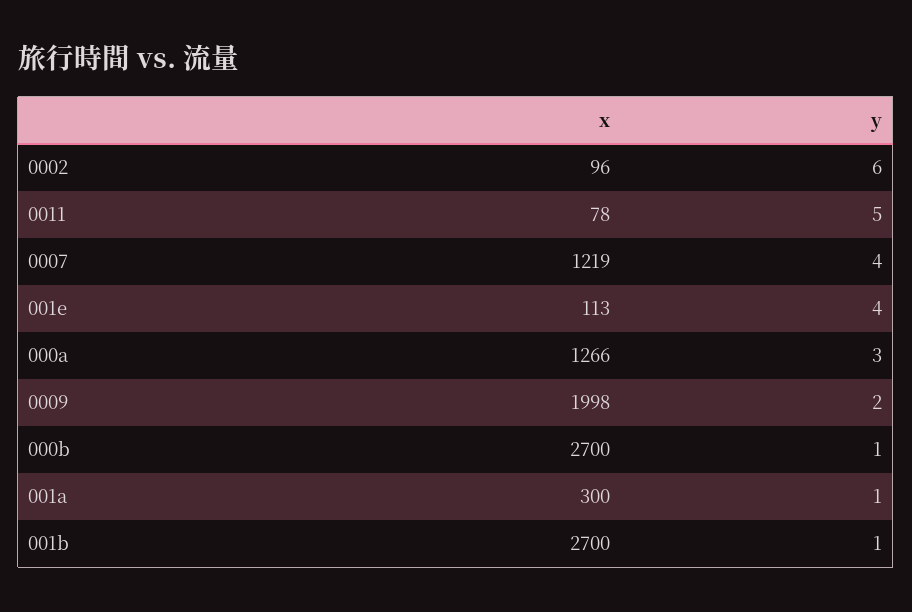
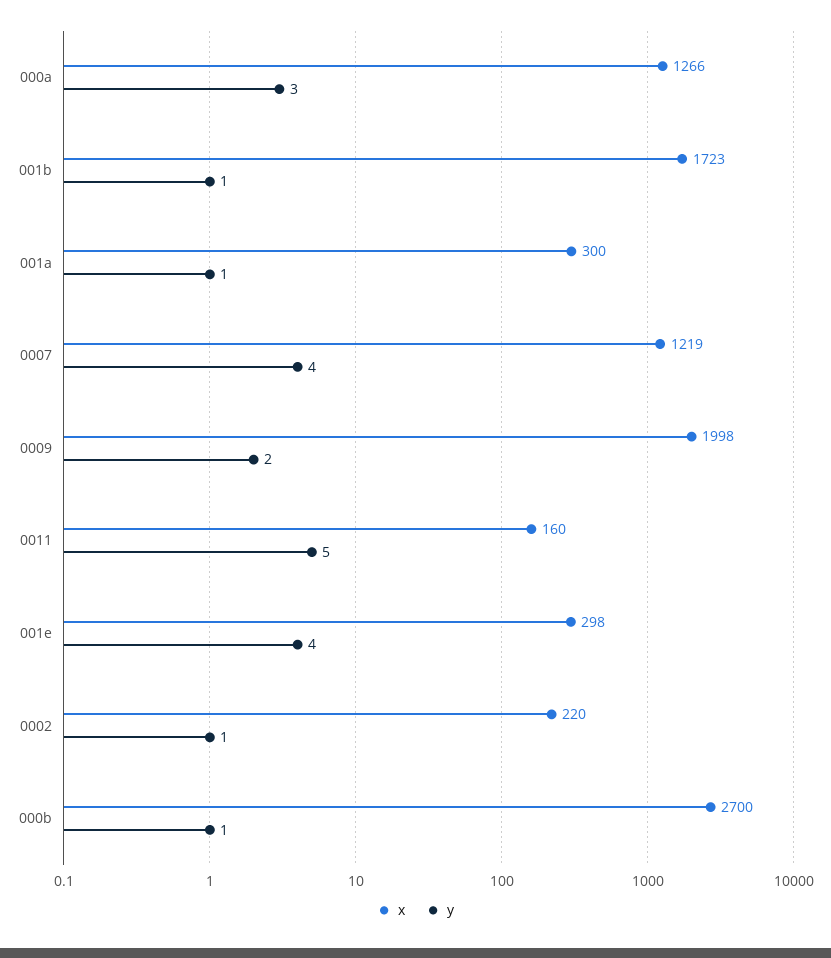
  {
    "x": {
-     "0002": 96,
+     "0002": 220,
-     "0011": 78,
+     "0011": 160,
      "0007": 1219,
-     "001e": 113,
+     "001e": 298,
      "000a": 1266,
      "0009": 1998,
      "000b": 2700,
      "001a": 300,
-     "001b": 2700
+     "001b": 1723
    },
    "y": {
-     "0002": 6,
+     "0002": 1,
      "0011": 5,
      "0007": 4,
      "001e": 4,
      "000a": 3,
      "0009": 2,
      "000b": 1,
      "001a": 1,
      "001b": 1
    }
  }

